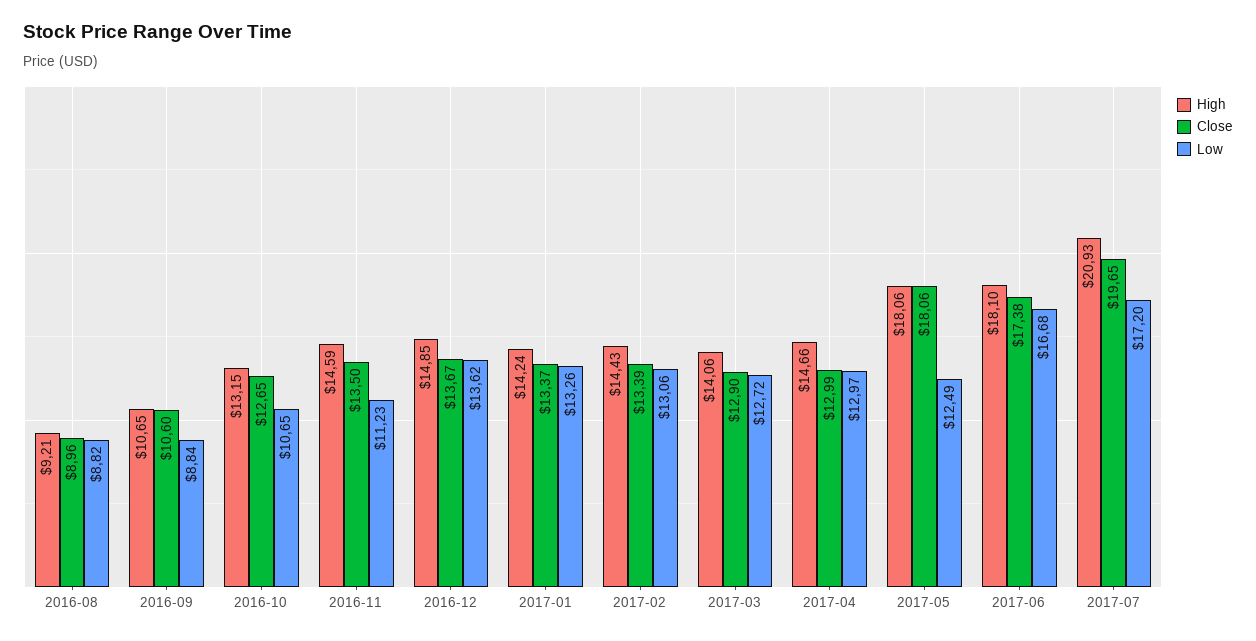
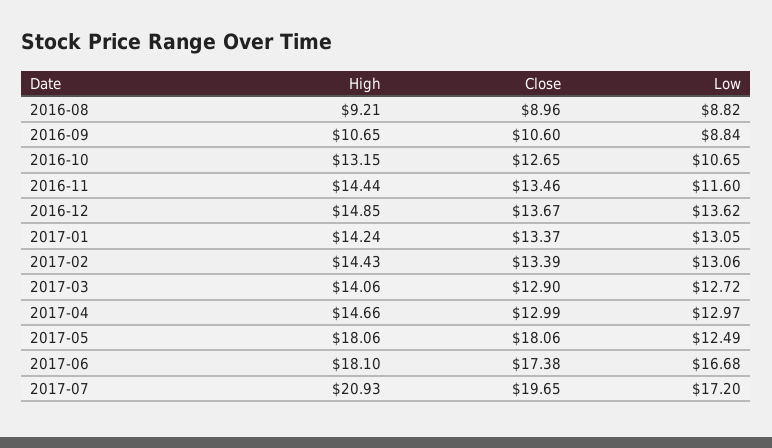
  {
    "High": {
      "2016-08": 9.21,
      "2016-09": 10.65,
      "2016-10": 13.15,
-     "2016-11": 14.59,
+     "2016-11": 14.44,
      "2016-12": 14.85,
      "2017-01": 14.24,
      "2017-02": 14.43,
      "2017-03": 14.06,
      "2017-04": 14.66,
      "2017-05": 18.06,
      "2017-06": 18.1,
      "2017-07": 20.93
    },
    "Close": {
      "2016-08": 8.96,
      "2016-09": 10.6,
      "2016-10": 12.65,
-     "2016-11": 13.5,
+     "2016-11": 13.46,
      "2016-12": 13.67,
      "2017-01": 13.37,
      "2017-02": 13.39,
      "2017-03": 12.9,
      "2017-04": 12.99,
      "2017-05": 18.06,
      "2017-06": 17.38,
      "2017-07": 19.65
    },
    "Low": {
      "2016-08": 8.82,
      "2016-09": 8.84,
      "2016-10": 10.65,
-     "2016-11": 11.23,
+     "2016-11": 11.6,
      "2016-12": 13.62,
-     "2017-01": 13.26,
+     "2017-01": 13.05,
      "2017-02": 13.06,
      "2017-03": 12.72,
      "2017-04": 12.97,
      "2017-05": 12.49,
      "2017-06": 16.68,
      "2017-07": 17.2
    }
  }

